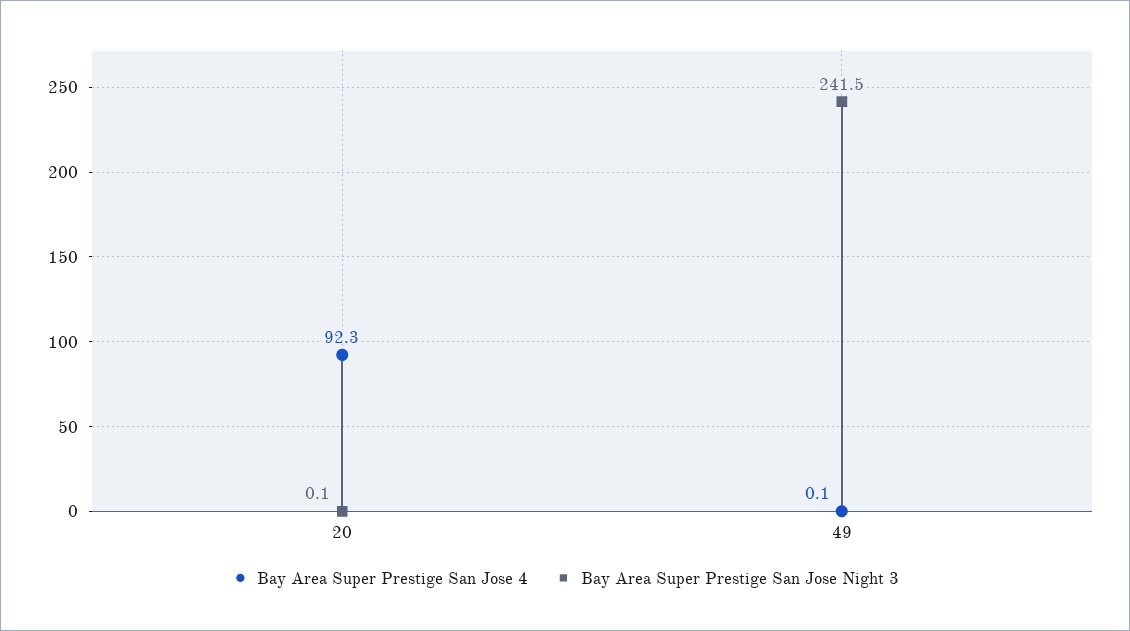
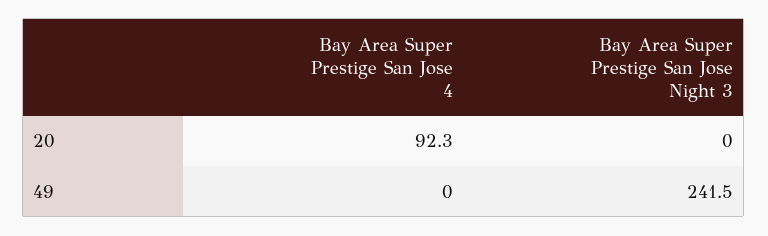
  {
    "Bay Area Super Prestige San Jose 4": {
      "20": 92.3,
-     "49": 0.1
+     "49": 0
    },
    "Bay Area Super Prestige San Jose Night 3": {
-     "20": 0.1,
+     "20": 0,
      "49": 241.5
    }
  }

